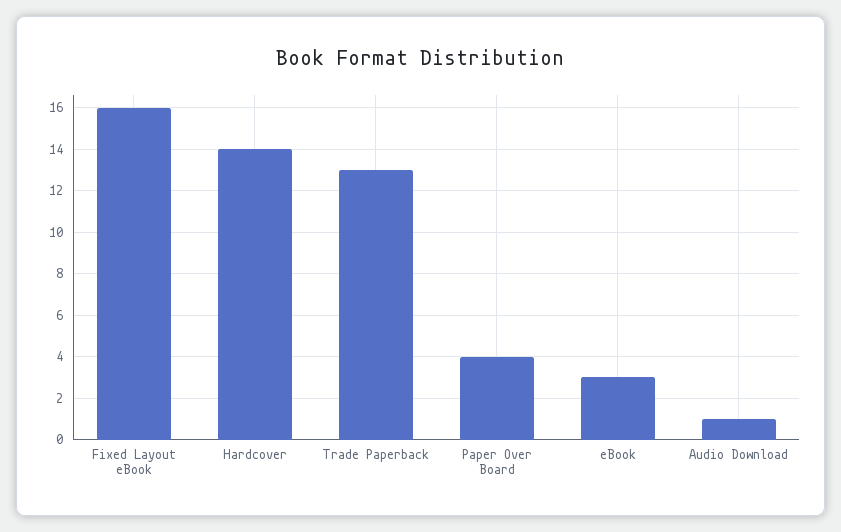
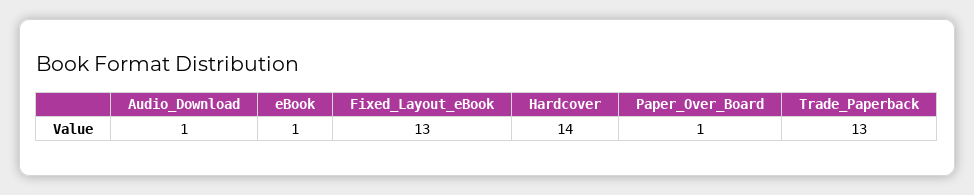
  {
-   "Fixed Layout eBook": 16,
+   "Fixed Layout eBook": 13,
    "Hardcover": 14,
    "Trade Paperback": 13,
-   "Paper Over Board": 4,
+   "Paper Over Board": 1,
-   "eBook": 3,
+   "eBook": 1,
    "Audio Download": 1
  }

